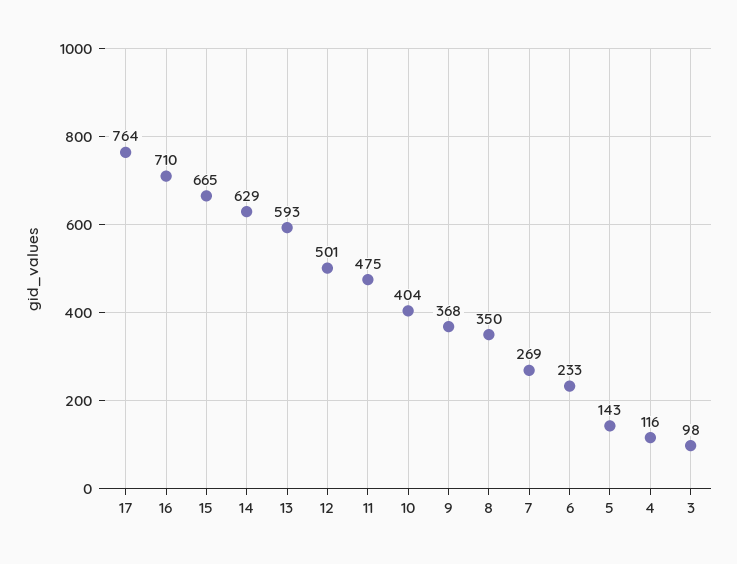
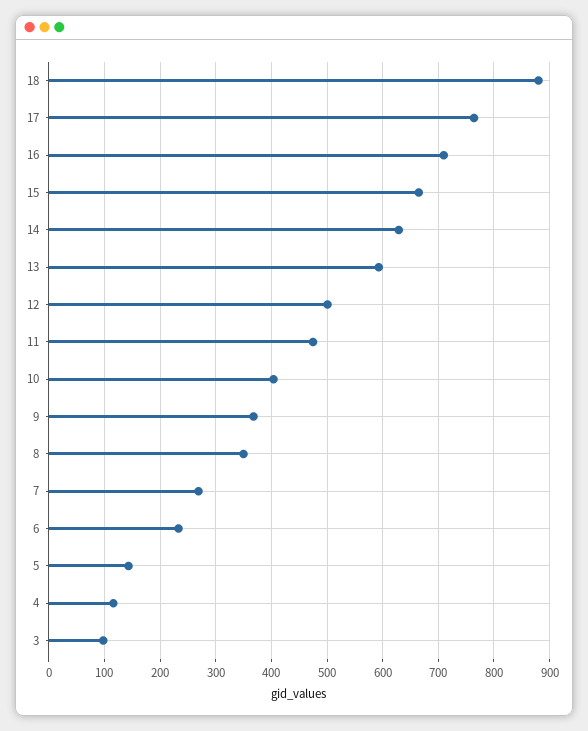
  {
    "17": 764,
    "16": 710,
    "15": 665,
    "14": 629,
    "13": 593,
    "12": 501,
    "11": 475,
    "10": 404,
    "9": 368,
    "8": 350,
    "7": 269,
    "6": 233,
    "5": 143,
    "4": 116,
-   "3": 98
+   "3": 98,
+   "18": 880
  }

